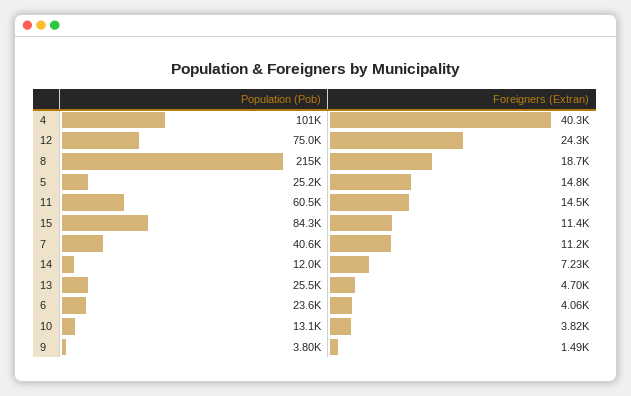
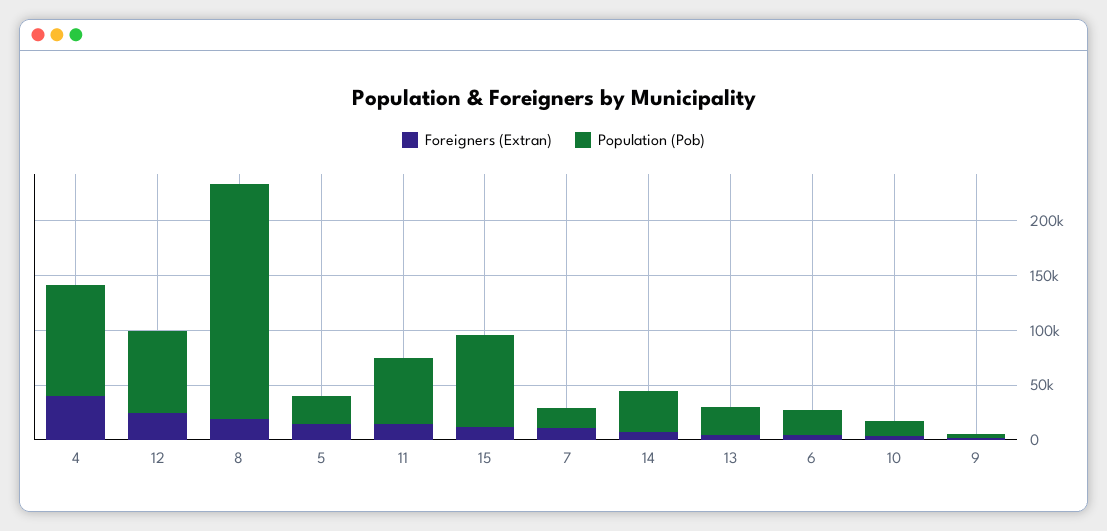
  {
    "Population (Pob)": {
      "4": 101000,
      "12": 75000,
      "8": 215000,
      "5": 25200,
      "11": 60500,
      "15": 84300,
-     "7": 40600,
+     "7": 20000,
-     "14": 12000,
+     "14": 40000,
      "13": 25500,
      "6": 23600,
      "10": 13100,
      "9": 3800
    },
    "Foreigners (Extran)": {
      "4": 40300,
      "12": 24300,
      "8": 18700,
      "5": 14800,
      "11": 14500,
      "15": 11400,
      "7": 11200,
      "14": 7230,
      "13": 4700,
      "6": 4060,
      "10": 3820,
      "9": 1490
    }
  }

